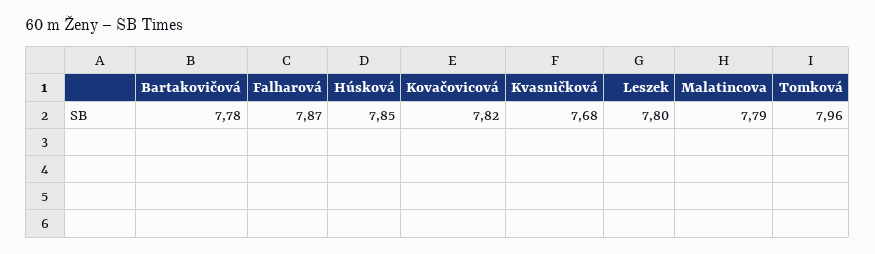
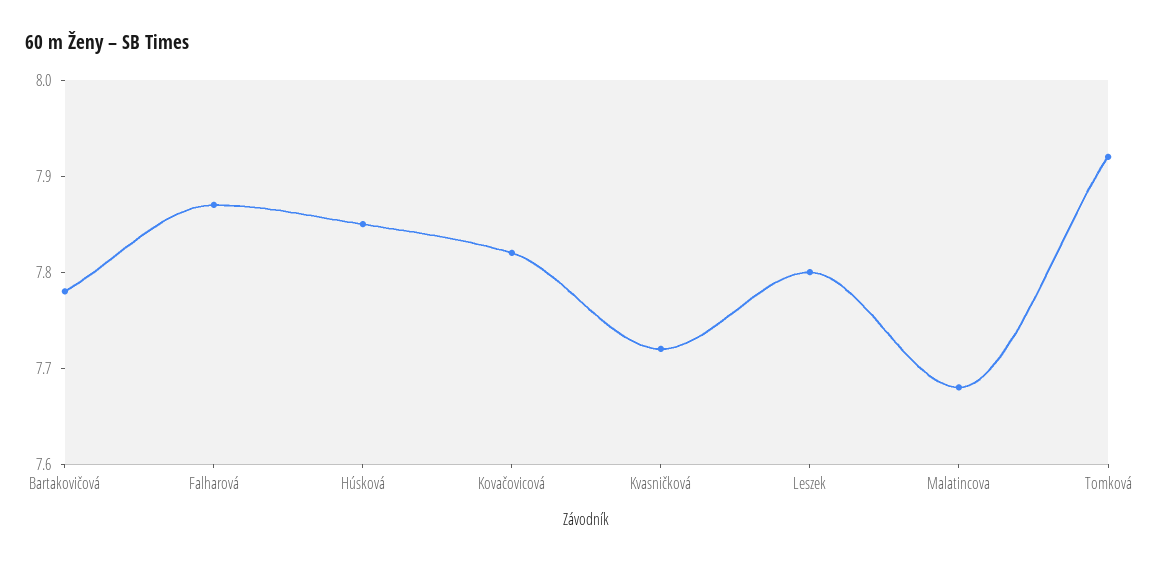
  {
    "Bartakovičová": 7.78,
    "Falharová": 7.87,
    "Húsková": 7.85,
    "Kovačovicová": 7.82,
-   "Kvasničková": 7.68,
+   "Kvasničková": 7.72,
    "Leszek": 7.8,
-   "Malatincova": 7.79,
+   "Malatincova": 7.68,
-   "Tomková": 7.96
+   "Tomková": 7.92
  }

